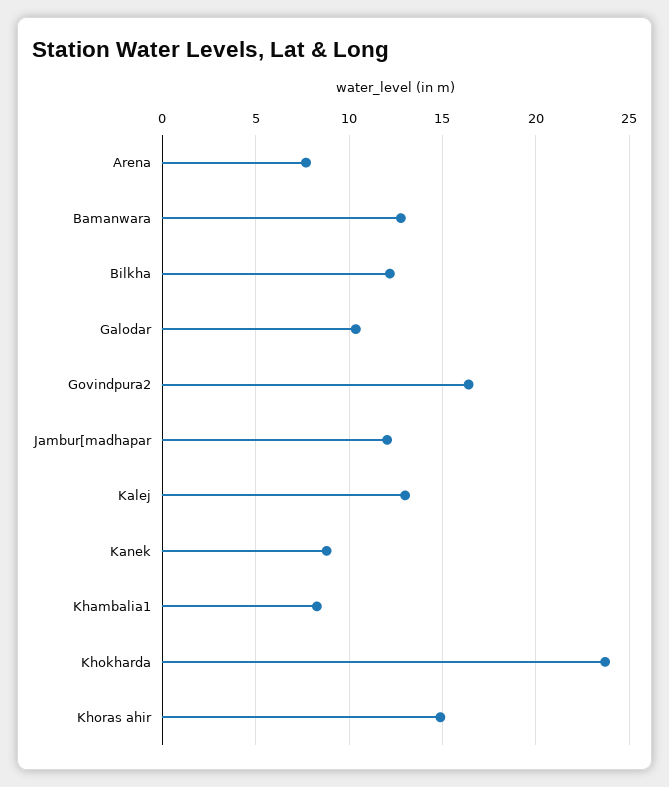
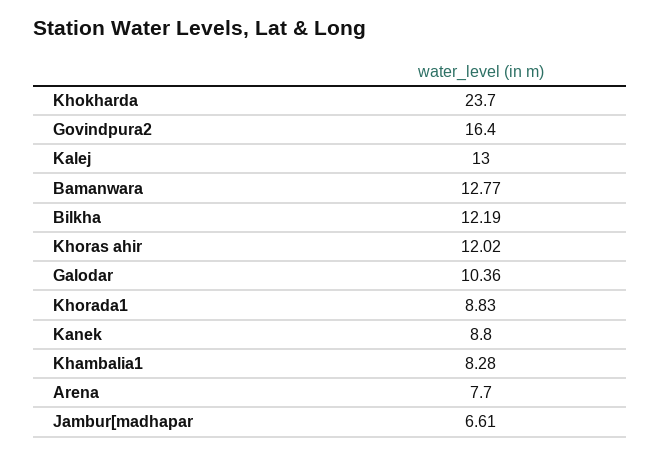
  {
    "Arena": 7.7,
    "Bamanwara": 12.77,
    "Bilkha": 12.19,
    "Galodar": 10.36,
    "Govindpura2": 16.4,
-   "Jambur[madhapar": 12,
+   "Jambur[madhapar": 6.61,
    "Kalej": 13,
    "Kanek": 8.8,
    "Khambalia1": 8.28,
    "Khokharda": 23.7,
-   "Khoras ahir": 15
+   "Khoras ahir": 12.02,
+   "Khorada1": 8.83
  }

